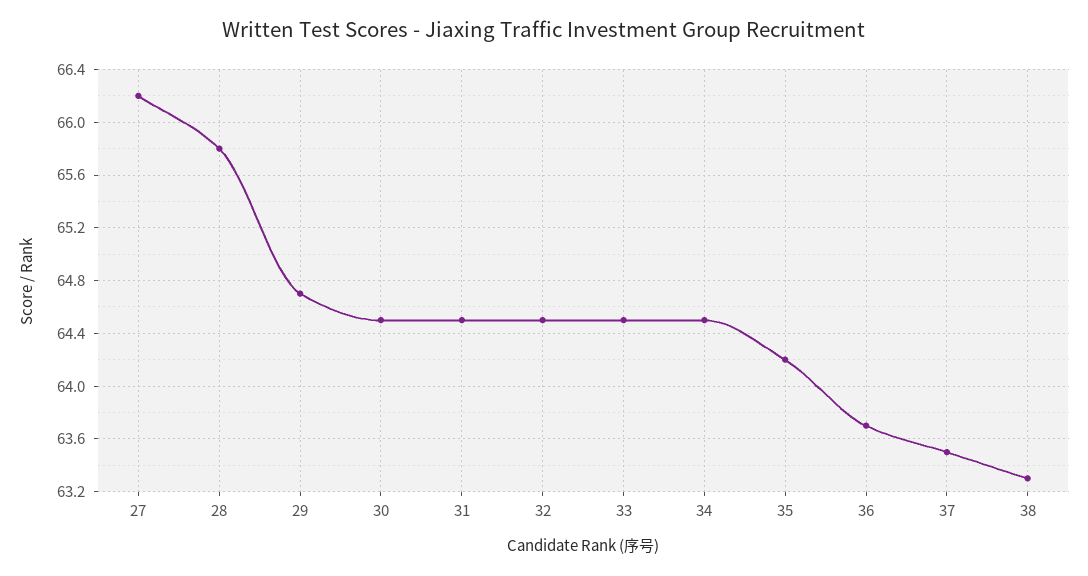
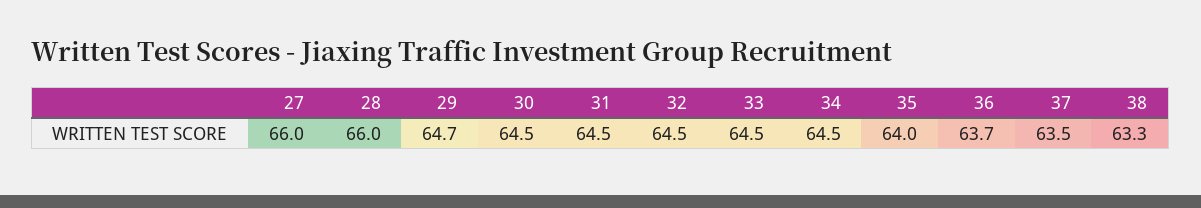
  {
-   "27": 66.2,
+   "27": 66,
-   "28": 65.8,
+   "28": 66,
    "29": 64.7,
    "30": 64.5,
    "31": 64.5,
    "32": 64.5,
    "33": 64.5,
    "34": 64.5,
-   "35": 64.2,
+   "35": 64,
    "36": 63.7,
    "37": 63.5,
    "38": 63.3
  }

